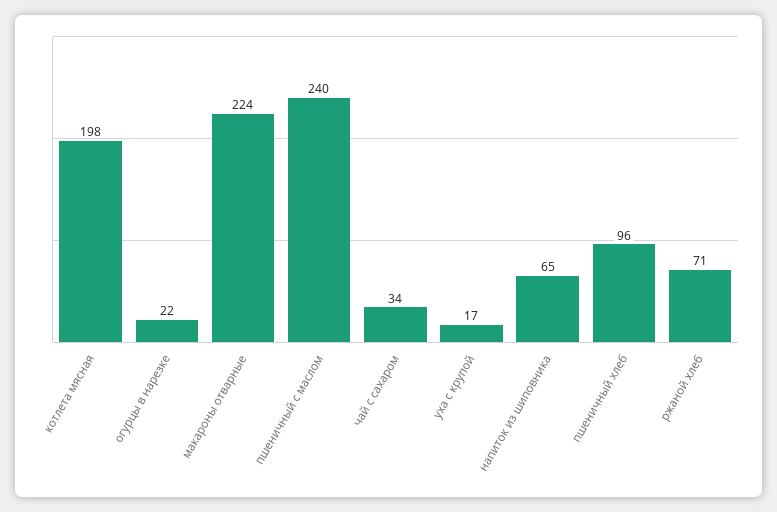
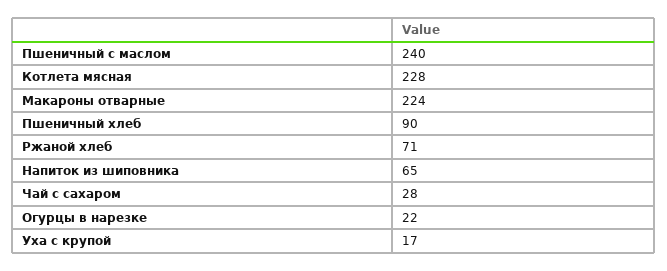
  {
-   "котлета мясная": 198,
+   "котлета мясная": 228,
    "огурцы в нарезке": 22,
    "макароны отварные": 224,
    "пшеничный с маслом": 240,
-   "чай с сахаром": 34,
+   "чай с сахаром": 28,
    "уха с крупой": 17,
    "напиток из шиповника": 65,
-   "пшеничный хлеб": 96,
+   "пшеничный хлеб": 90,
    "ржаной хлеб": 71
  }

